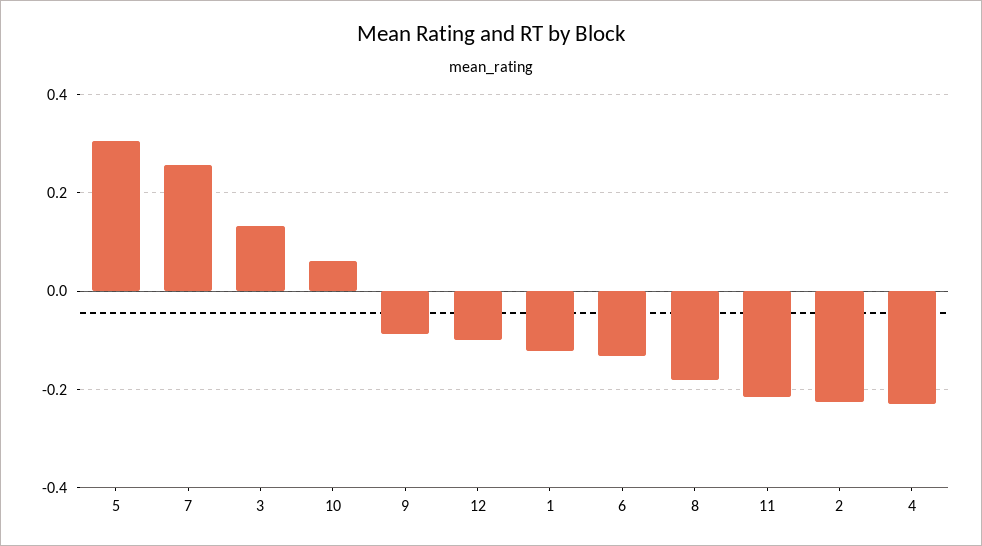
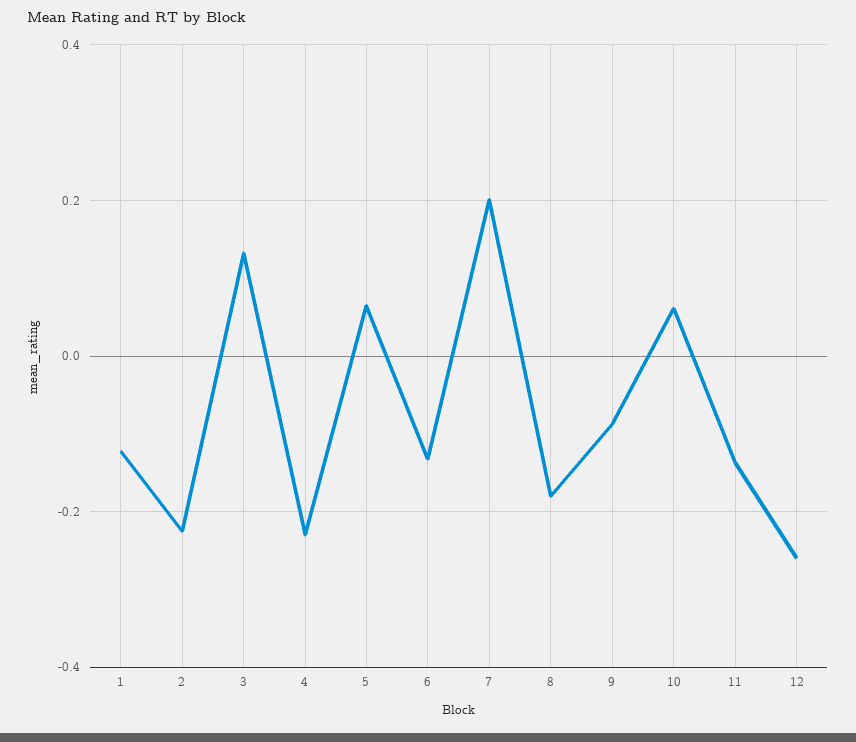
  {
-   "5": 0.3,
+   "5": 0.06,
-   "7": 0.26,
+   "7": 0.2,
    "3": 0.14,
    "10": 0.06,
    "9": -0.08,
-   "12": -0.1,
+   "12": -0.26,
    "1": -0.12,
    "6": -0.14,
    "8": -0.18,
-   "11": -0.22,
+   "11": -0.14,
    "2": -0.22,
    "4": -0.24
  }

